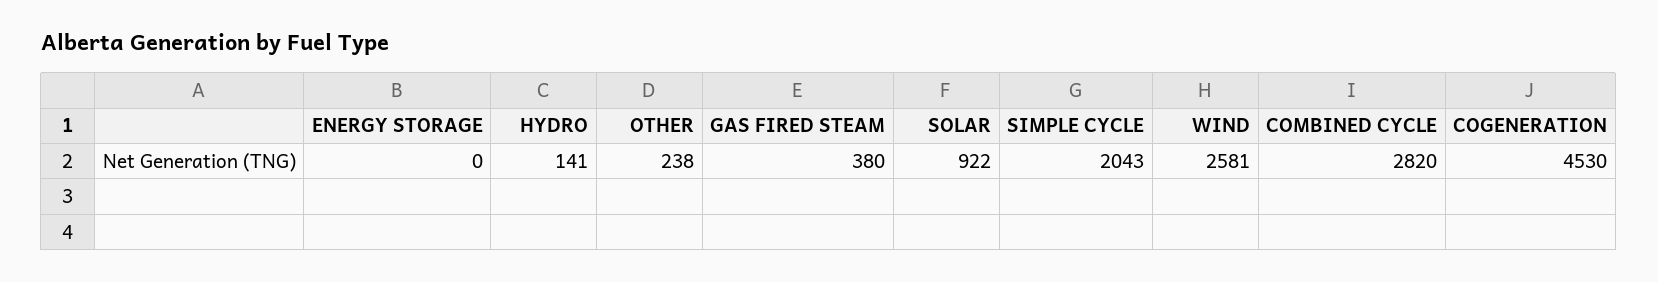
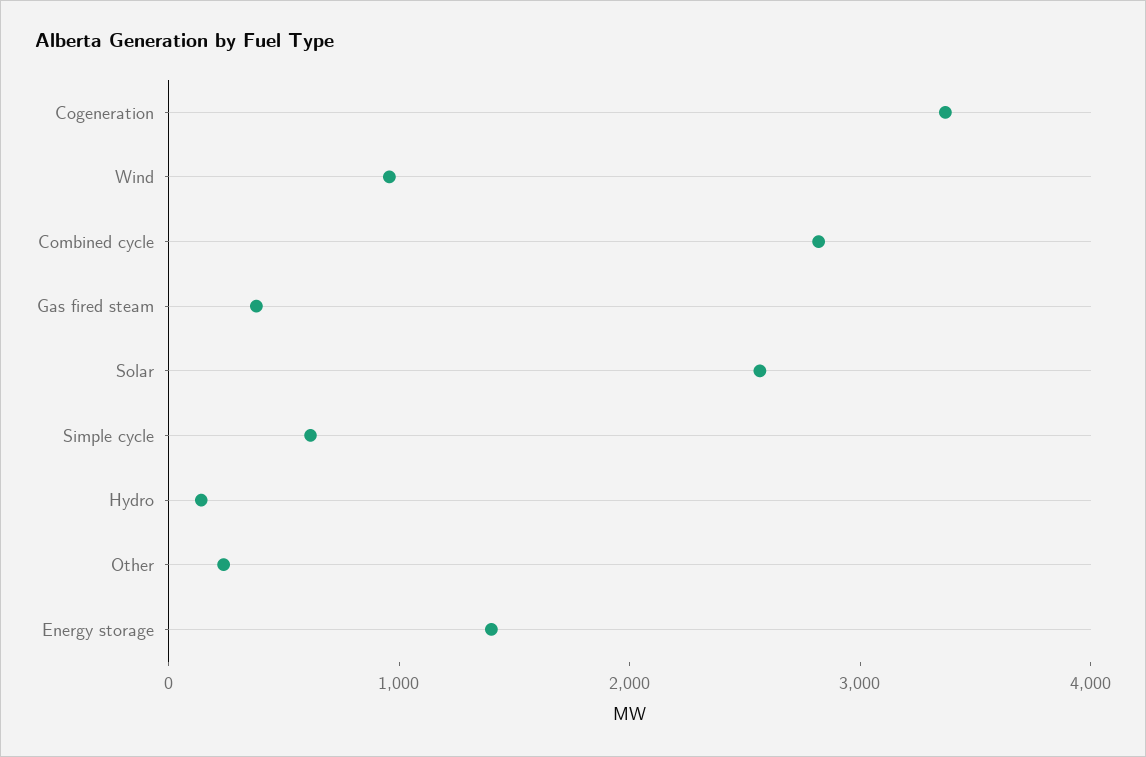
  {
-   "ENERGY STORAGE": 0,
+   "ENERGY STORAGE": 1400,
    "HYDRO": 141,
    "OTHER": 238,
    "GAS FIRED STEAM": 380,
-   "SOLAR": 922,
+   "SOLAR": 2600,
-   "SIMPLE CYCLE": 2043,
+   "SIMPLE CYCLE": 600,
-   "WIND": 2581,
+   "WIND": 1000,
    "COMBINED CYCLE": 2820,
-   "COGENERATION": 4530
+   "COGENERATION": 3400
  }

